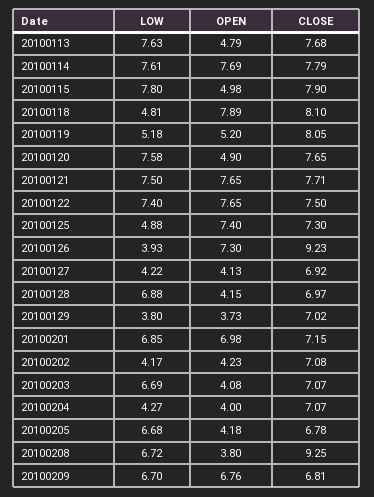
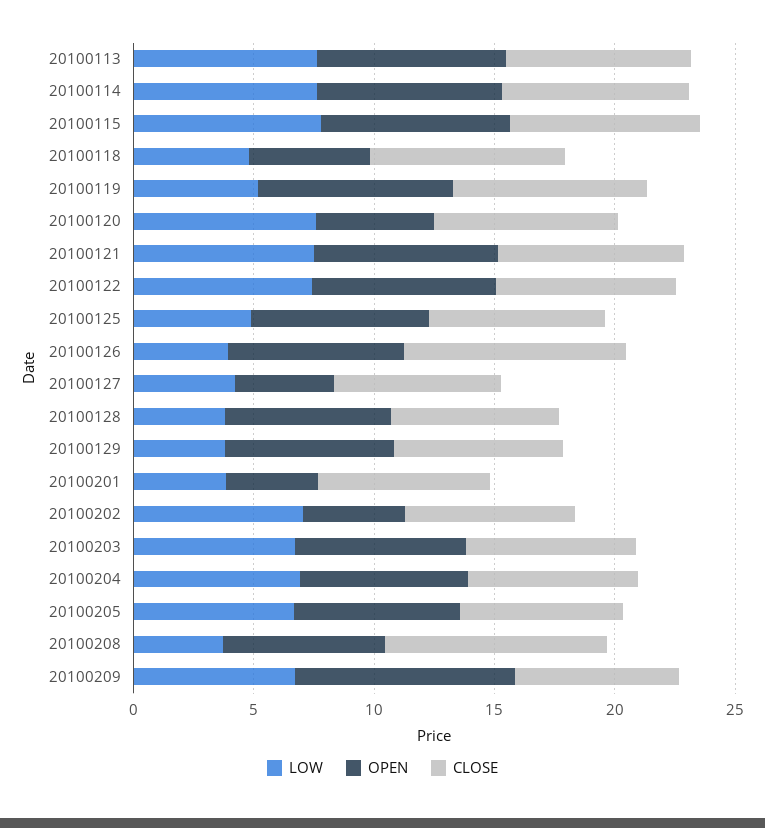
  {
    "LOW": {
      "20100113": 7.63,
      "20100114": 7.61,
      "20100115": 7.8,
      "20100118": 4.81,
      "20100119": 5.18,
      "20100120": 7.58,
      "20100121": 7.5,
      "20100122": 7.4,
      "20100125": 4.88,
      "20100126": 3.93,
      "20100127": 4.22,
-     "20100128": 6.88,
+     "20100128": 4,
      "20100129": 3.8,
-     "20100201": 6.85,
+     "20100201": 4,
-     "20100202": 4.17,
+     "20100202": 7,
      "20100203": 6.69,
-     "20100204": 4.27,
+     "20100204": 7,
      "20100205": 6.68,
-     "20100208": 6.72,
+     "20100208": 4,
      "20100209": 6.7
    },
    "OPEN": {
-     "20100113": 4.79,
+     "20100113": 8,
      "20100114": 7.69,
-     "20100115": 4.98,
+     "20100115": 8,
-     "20100118": 7.89,
+     "20100118": 5,
-     "20100119": 5.2,
+     "20100119": 8,
      "20100120": 4.9,
      "20100121": 7.65,
      "20100122": 7.65,
      "20100125": 7.4,
      "20100126": 7.3,
      "20100127": 4.13,
-     "20100128": 4.15,
+     "20100128": 7,
-     "20100129": 3.73,
+     "20100129": 7,
-     "20100201": 6.98,
+     "20100201": 4,
      "20100202": 4.23,
-     "20100203": 4.08,
+     "20100203": 7,
-     "20100204": 4,
+     "20100204": 7,
-     "20100205": 4.18,
+     "20100205": 7,
-     "20100208": 3.8,
+     "20100208": 7,
-     "20100209": 6.76
+     "20100209": 9
    },
    "CLOSE": {
      "20100113": 7.68,
      "20100114": 7.79,
      "20100115": 7.9,
      "20100118": 8.1,
      "20100119": 8.05,
      "20100120": 7.65,
      "20100121": 7.71,
      "20100122": 7.5,
      "20100125": 7.3,
      "20100126": 9.23,
      "20100127": 6.92,
      "20100128": 6.97,
      "20100129": 7.02,
      "20100201": 7.15,
      "20100202": 7.08,
      "20100203": 7.07,
      "20100204": 7.07,
      "20100205": 6.78,
      "20100208": 9.25,
      "20100209": 6.81
    }
  }

